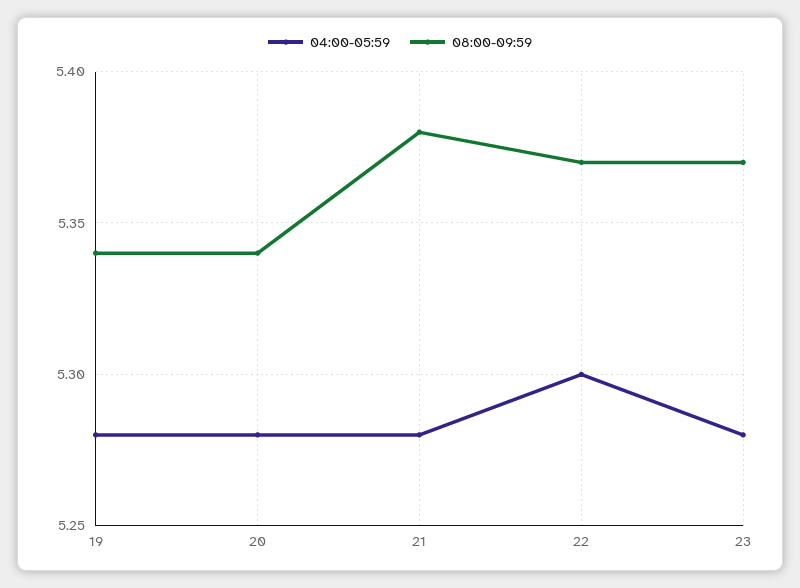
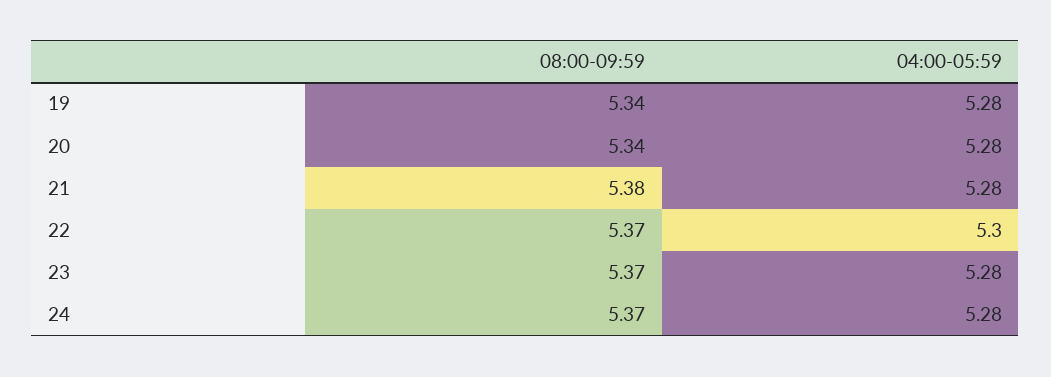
  {
    "04:00-05:59": {
      "19": 5.28,
      "20": 5.28,
      "21": 5.28,
      "22": 5.3,
-     "23": 5.28
+     "23": 5.28,
+     "24": 5.28
    },
    "08:00-09:59": {
      "19": 5.34,
      "20": 5.34,
      "21": 5.38,
      "22": 5.37,
-     "23": 5.37
+     "23": 5.37,
+     "24": 5.37
    }
  }

